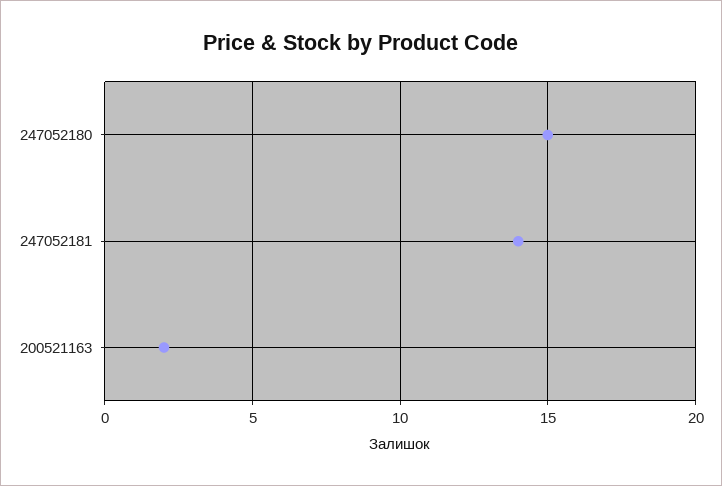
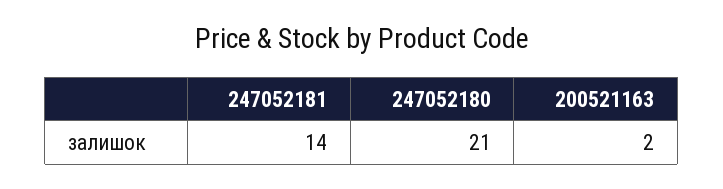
  {
-   "247052180": 15,
+   "247052180": 21,
    "247052181": 14,
    "200521163": 2
  }

